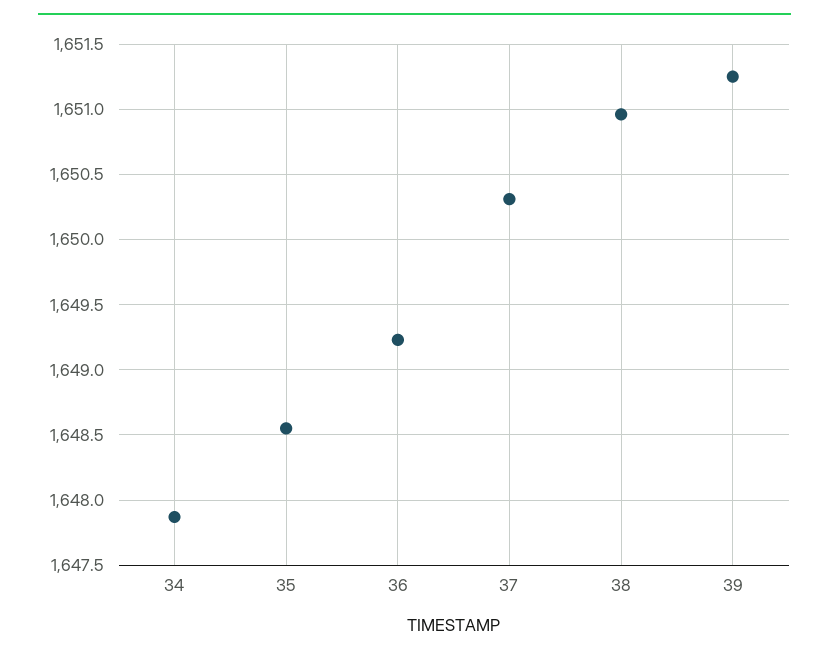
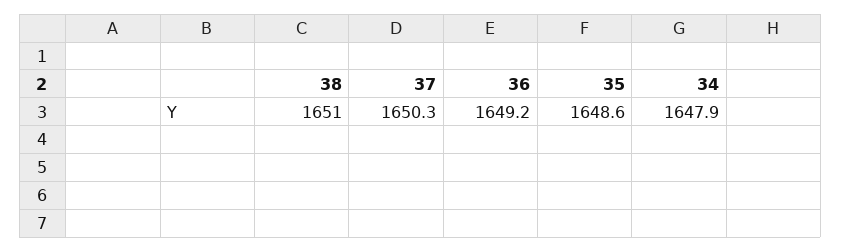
  {
    "34": 1647.9,
    "35": 1648.6,
    "36": 1649.2,
    "37": 1650.3,
-   "38": 1651,
+   "38": 1651
-   "39": 1651.25
  }

